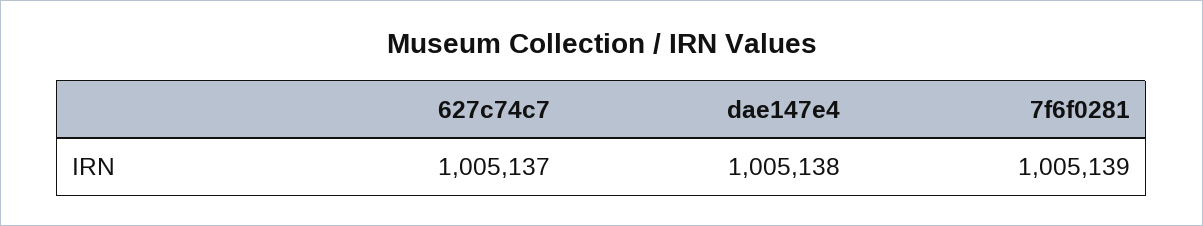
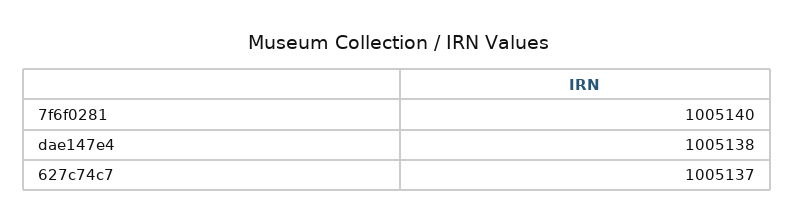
  {
    "627c74c7": 1005137,
    "dae147e4": 1005138,
-   "7f6f0281": 1005139
+   "7f6f0281": 1005140
  }

